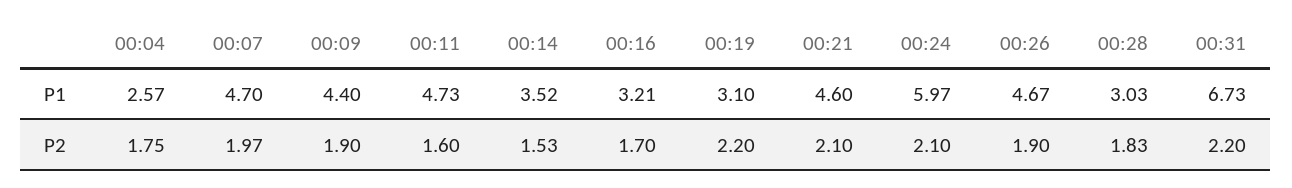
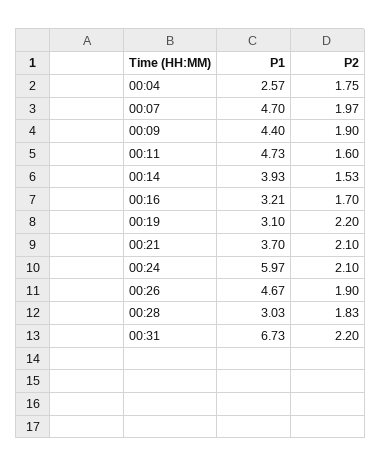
  {
    "00:04": {
      "P1": 2.57,
      "P2": 1.75
    },
    "00:07": {
      "P1": 4.7,
      "P2": 1.97
    },
    "00:09": {
      "P1": 4.4,
      "P2": 1.9
    },
    "00:11": {
      "P1": 4.73,
      "P2": 1.6
    },
    "00:14": {
-     "P1": 3.52,
+     "P1": 3.93,
      "P2": 1.53
    },
    "00:16": {
      "P1": 3.21,
      "P2": 1.7
    },
    "00:19": {
      "P1": 3.1,
      "P2": 2.2
    },
    "00:21": {
-     "P1": 4.6,
+     "P1": 3.7,
      "P2": 2.1
    },
    "00:24": {
      "P1": 5.97,
      "P2": 2.1
    },
    "00:26": {
      "P1": 4.67,
      "P2": 1.9
    },
    "00:28": {
      "P1": 3.03,
      "P2": 1.83
    },
    "00:31": {
      "P1": 6.73,
      "P2": 2.2
    }
  }

